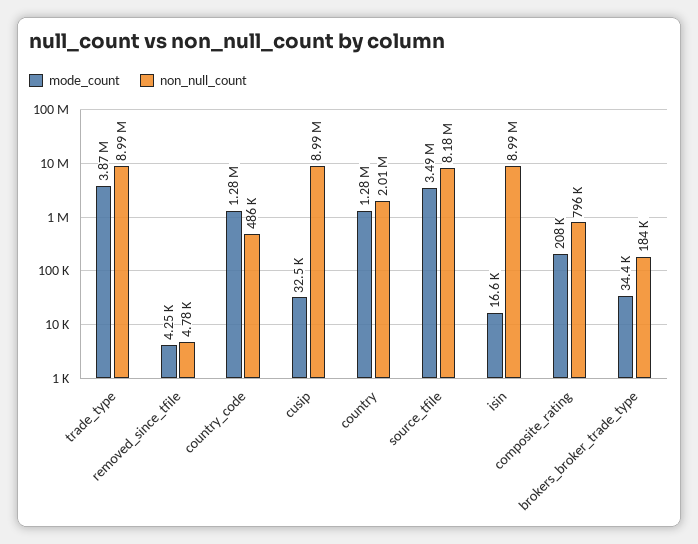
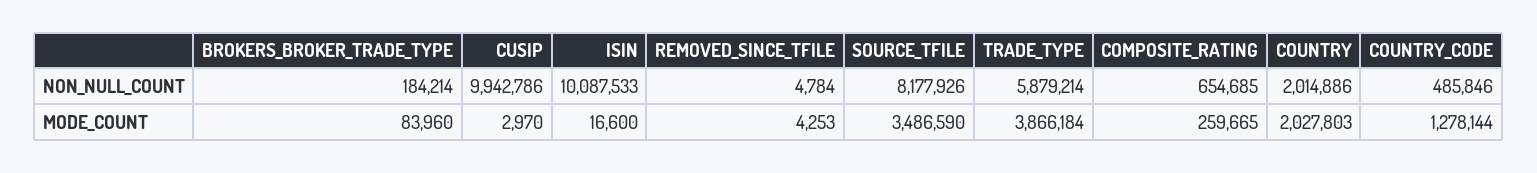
  {
    "mode_count": {
      "trade_type": 3866184,
      "removed_since_tfile": 4253,
      "country_code": 1278144,
-     "cusip": 32500,
+     "cusip": 2970,
-     "country": 1280000,
+     "country": 2027803,
      "source_tfile": 3486590,
      "isin": 16600,
-     "composite_rating": 208000,
+     "composite_rating": 259665,
-     "brokers_broker_trade_type": 34400
+     "brokers_broker_trade_type": 83960
    },
    "non_null_count": {
-     "trade_type": 8990000,
+     "trade_type": 5879214,
      "removed_since_tfile": 4784,
      "country_code": 485846,
-     "cusip": 8990000,
+     "cusip": 9942786,
      "country": 2014886,
      "source_tfile": 8177926,
-     "isin": 8990000,
+     "isin": 10087533,
-     "composite_rating": 796000,
+     "composite_rating": 654685,
      "brokers_broker_trade_type": 184214
    }
  }

